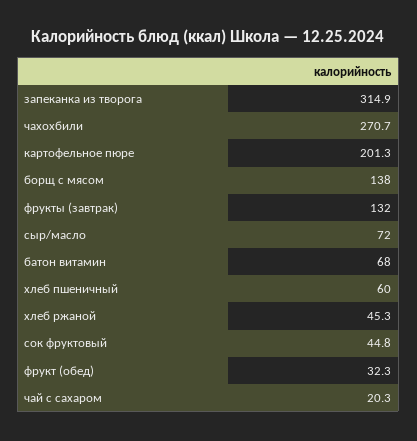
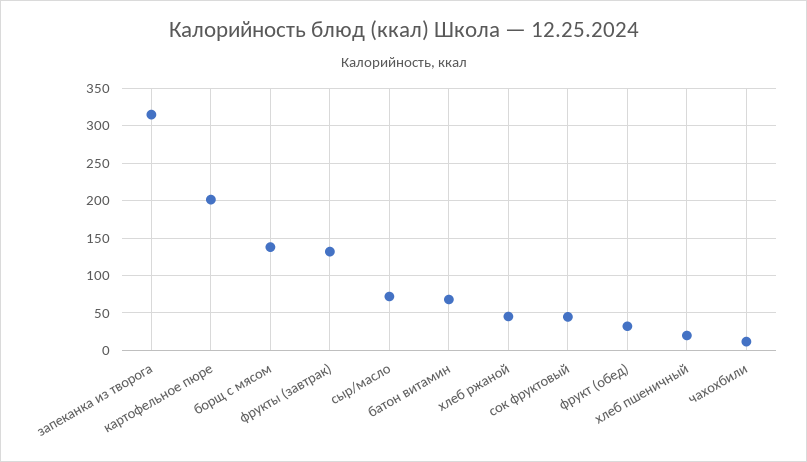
  {
    "запеканка из творога": 314.9,
-   "чахохбили": 270.7,
+   "чахохбили": 10,
    "картофельное пюре": 201.3,
    "борщ с мясом": 138,
    "фрукты (завтрак)": 132,
    "сыр/масло": 72,
    "батон витамин": 68,
-   "хлеб пшеничный": 60,
+   "хлеб пшеничный": 20,
    "хлеб ржаной": 45.3,
    "сок фруктовый": 44.8,
-   "фрукт (обед)": 32.3,
+   "фрукт (обед)": 32.3
-   "чай с сахаром": 20.3
  }

